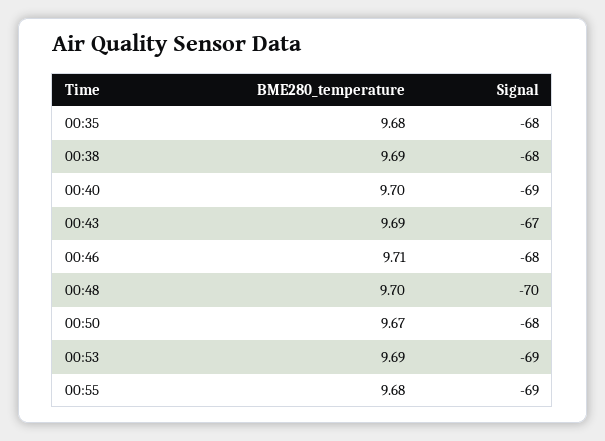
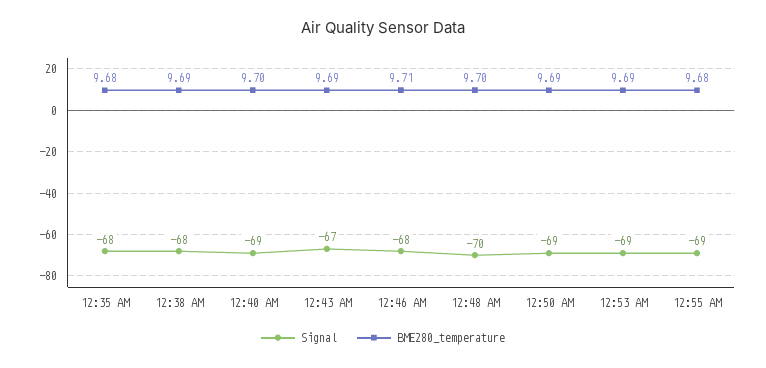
  {
    "BME280_temperature": {
      "00:35": 9.68,
      "00:38": 9.69,
      "00:40": 9.7,
      "00:43": 9.69,
      "00:46": 9.71,
      "00:48": 9.7,
-     "00:50": 9.67,
+     "00:50": 9.69,
      "00:53": 9.69,
      "00:55": 9.68
    },
    "Signal": {
      "00:35": -68,
      "00:38": -68,
      "00:40": -69,
      "00:43": -67,
      "00:46": -68,
      "00:48": -70,
-     "00:50": -68,
+     "00:50": -69,
      "00:53": -69,
      "00:55": -69
    }
  }

